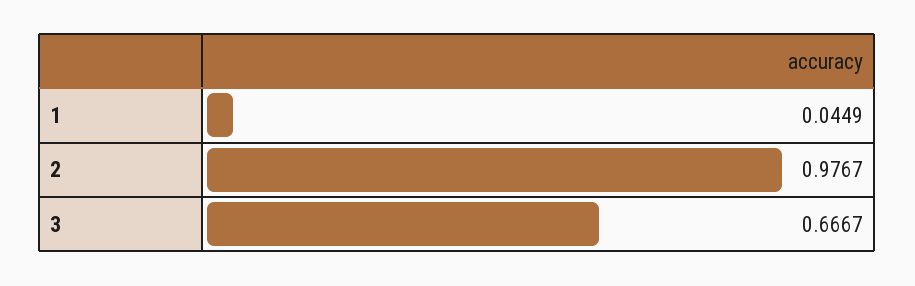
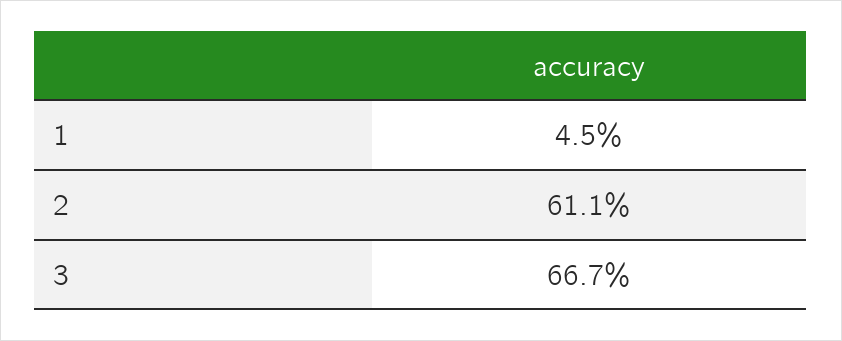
  {
    "1": 0.0449,
-   "2": 0.9767,
+   "2": 0.611,
    "3": 0.6667
  }

